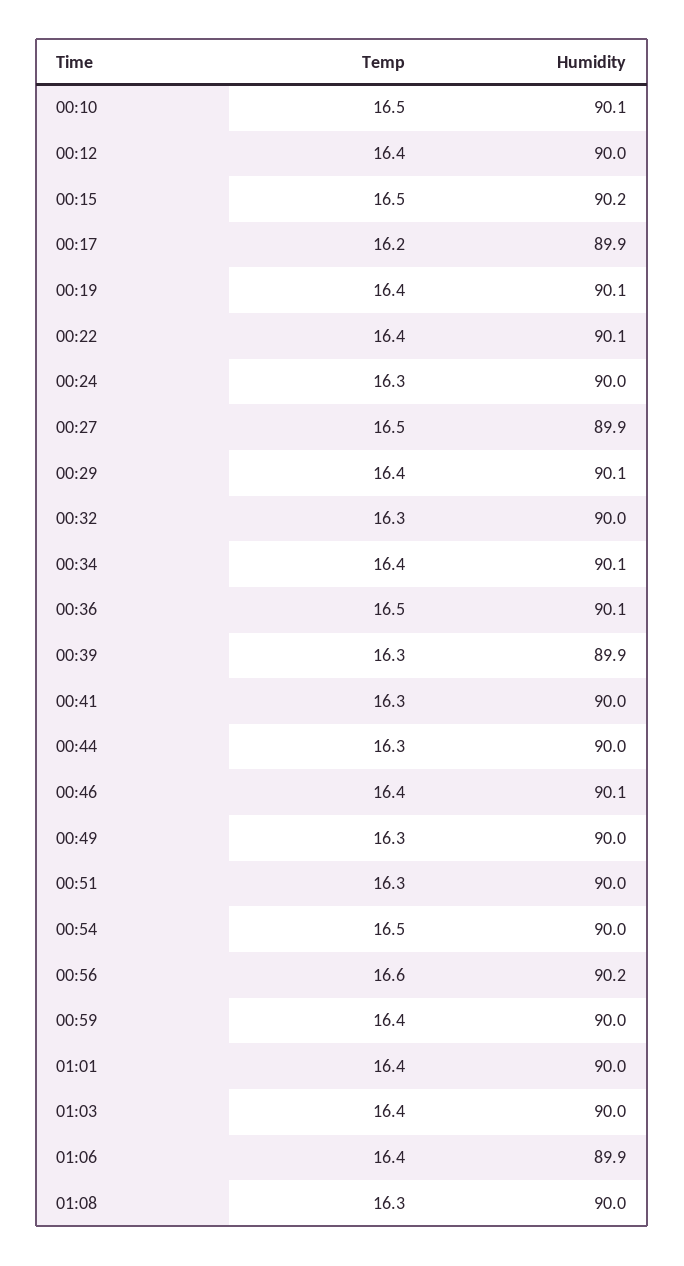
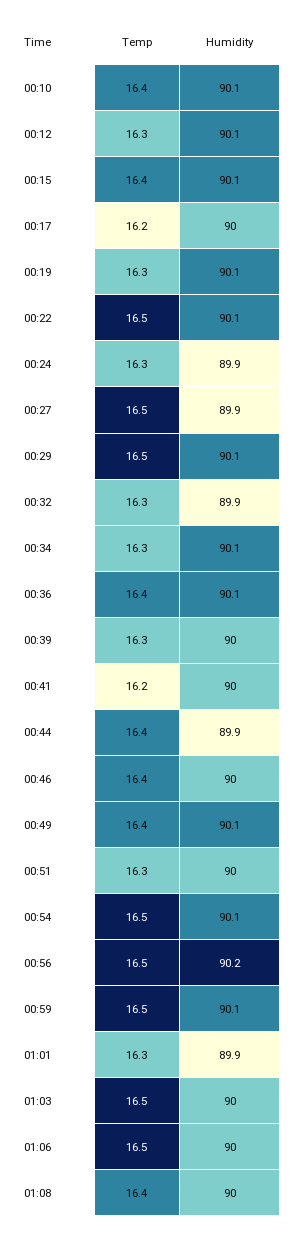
  {
    "Temp": {
-     "00:10": 16.5,
+     "00:10": 16.4,
-     "00:12": 16.4,
+     "00:12": 16.3,
-     "00:15": 16.5,
+     "00:15": 16.4,
      "00:17": 16.2,
-     "00:19": 16.4,
+     "00:19": 16.3,
-     "00:22": 16.4,
+     "00:22": 16.5,
      "00:24": 16.3,
      "00:27": 16.5,
-     "00:29": 16.4,
+     "00:29": 16.5,
      "00:32": 16.3,
-     "00:34": 16.4,
+     "00:34": 16.3,
-     "00:36": 16.5,
+     "00:36": 16.4,
      "00:39": 16.3,
-     "00:41": 16.3,
+     "00:41": 16.2,
-     "00:44": 16.3,
+     "00:44": 16.4,
      "00:46": 16.4,
-     "00:49": 16.3,
+     "00:49": 16.4,
      "00:51": 16.3,
      "00:54": 16.5,
-     "00:56": 16.6,
+     "00:56": 16.5,
-     "00:59": 16.4,
+     "00:59": 16.5,
-     "01:01": 16.4,
+     "01:01": 16.3,
-     "01:03": 16.4,
+     "01:03": 16.5,
-     "01:06": 16.4,
+     "01:06": 16.5,
-     "01:08": 16.3
+     "01:08": 16.4
    },
    "Humidity": {
      "00:10": 90.1,
-     "00:12": 90,
+     "00:12": 90.1,
-     "00:15": 90.2,
+     "00:15": 90.1,
-     "00:17": 89.9,
+     "00:17": 90,
      "00:19": 90.1,
      "00:22": 90.1,
-     "00:24": 90,
+     "00:24": 89.9,
      "00:27": 89.9,
      "00:29": 90.1,
-     "00:32": 90,
+     "00:32": 89.9,
      "00:34": 90.1,
      "00:36": 90.1,
-     "00:39": 89.9,
+     "00:39": 90,
      "00:41": 90,
-     "00:44": 90,
+     "00:44": 89.9,
-     "00:46": 90.1,
+     "00:46": 90,
-     "00:49": 90,
+     "00:49": 90.1,
      "00:51": 90,
-     "00:54": 90,
+     "00:54": 90.1,
      "00:56": 90.2,
-     "00:59": 90,
+     "00:59": 90.1,
-     "01:01": 90,
+     "01:01": 89.9,
      "01:03": 90,
-     "01:06": 89.9,
+     "01:06": 90,
      "01:08": 90
    }
  }

